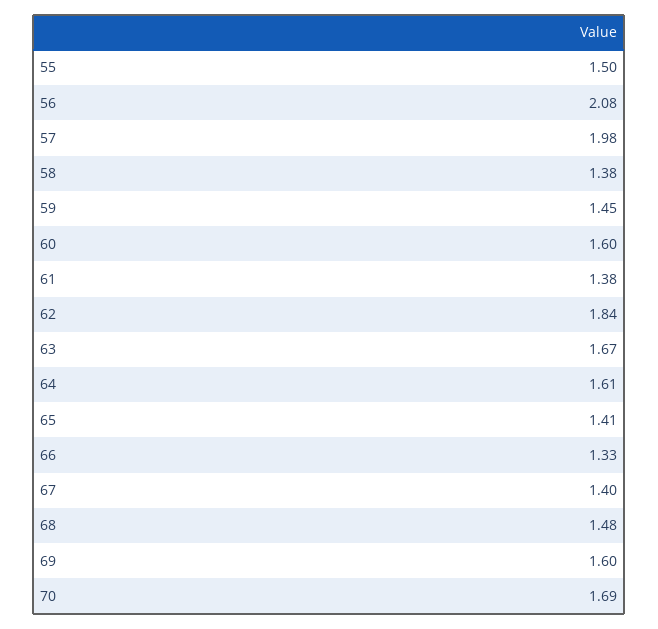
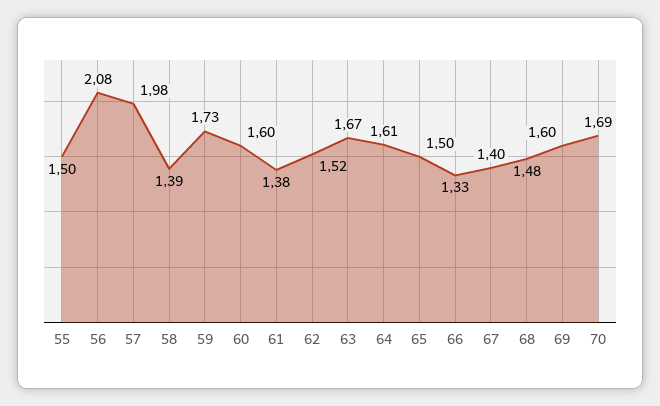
  {
    "55": 1.5,
    "56": 2.08,
    "57": 1.98,
-   "58": 1.38,
+   "58": 1.39,
-   "59": 1.45,
+   "59": 1.73,
    "60": 1.6,
    "61": 1.38,
-   "62": 1.84,
+   "62": 1.52,
    "63": 1.67,
    "64": 1.61,
-   "65": 1.41,
+   "65": 1.5,
    "66": 1.33,
    "67": 1.4,
    "68": 1.48,
    "69": 1.6,
    "70": 1.69
  }

